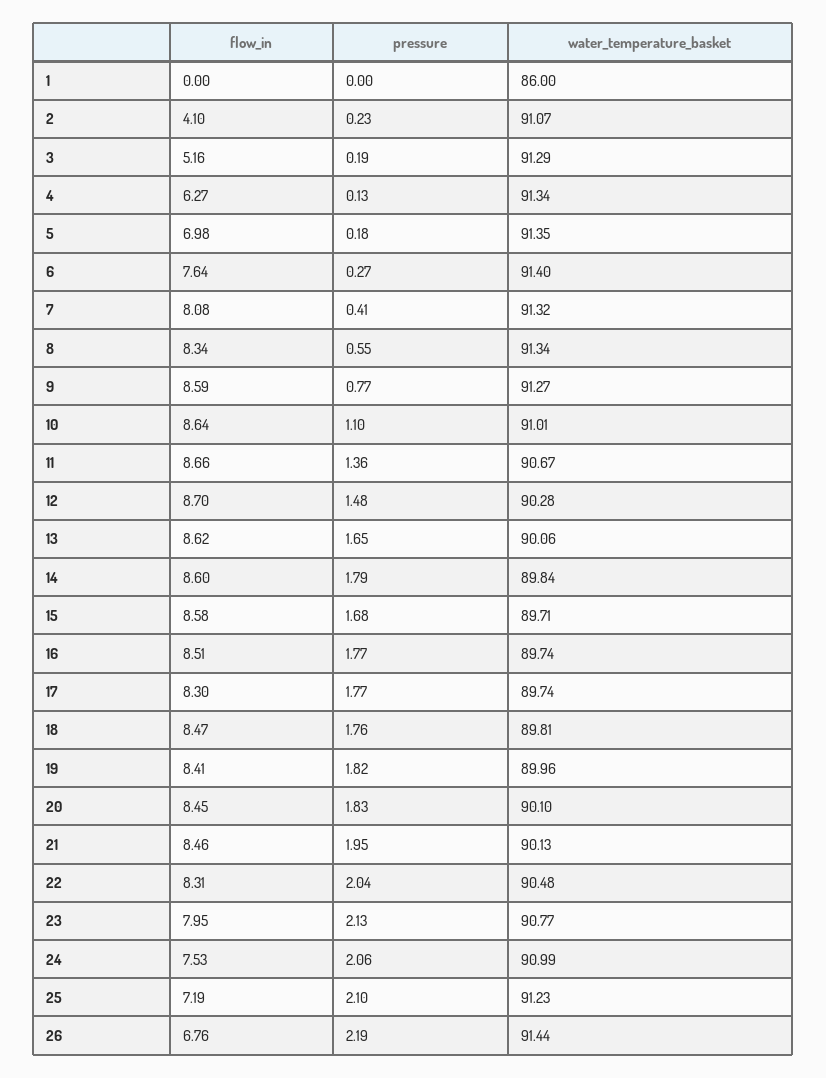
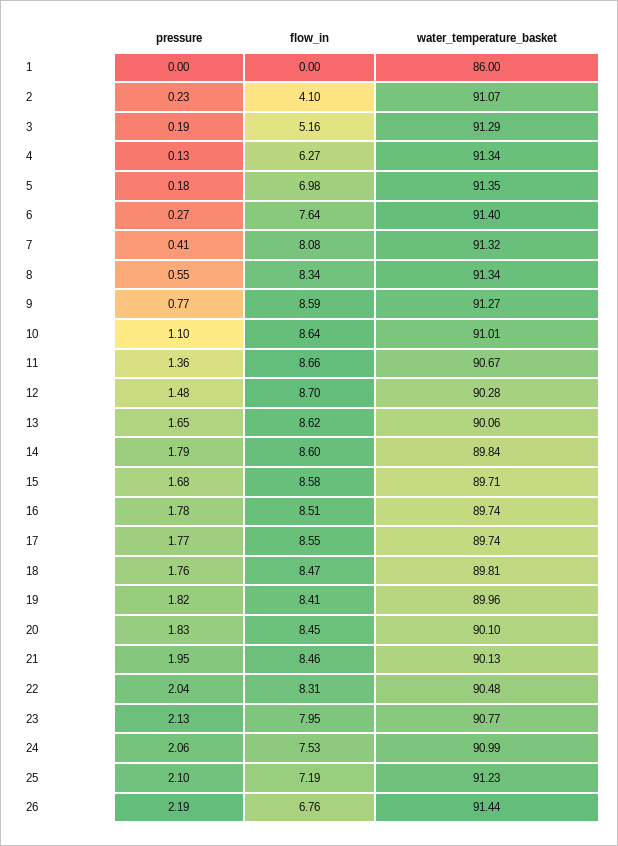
  {
    "flow_in": {
      "1": 0,
      "2": 4.1,
      "3": 5.16,
      "4": 6.27,
      "5": 6.98,
      "6": 7.64,
      "7": 8.08,
      "8": 8.34,
      "9": 8.59,
      "10": 8.64,
      "11": 8.66,
      "12": 8.7,
      "13": 8.62,
      "14": 8.6,
      "15": 8.58,
      "16": 8.51,
-     "17": 8.3,
+     "17": 8.55,
      "18": 8.47,
      "19": 8.41,
      "20": 8.45,
      "21": 8.46,
      "22": 8.31,
      "23": 7.95,
      "24": 7.53,
      "25": 7.19,
      "26": 6.76
    },
    "pressure": {
      "1": 0,
      "2": 0.23,
      "3": 0.19,
      "4": 0.13,
      "5": 0.18,
      "6": 0.27,
      "7": 0.41,
      "8": 0.55,
      "9": 0.77,
      "10": 1.1,
      "11": 1.36,
      "12": 1.48,
      "13": 1.65,
      "14": 1.79,
      "15": 1.68,
-     "16": 1.77,
+     "16": 1.78,
      "17": 1.77,
      "18": 1.76,
      "19": 1.82,
      "20": 1.83,
      "21": 1.95,
      "22": 2.04,
      "23": 2.13,
      "24": 2.06,
      "25": 2.1,
      "26": 2.19
    },
    "water_temperature_basket": {
      "1": 86,
      "2": 91.07,
      "3": 91.29,
      "4": 91.34,
      "5": 91.35,
      "6": 91.4,
      "7": 91.32,
      "8": 91.34,
      "9": 91.27,
      "10": 91.01,
      "11": 90.67,
      "12": 90.28,
      "13": 90.06,
      "14": 89.84,
      "15": 89.71,
      "16": 89.74,
      "17": 89.74,
      "18": 89.81,
      "19": 89.96,
      "20": 90.1,
      "21": 90.13,
      "22": 90.48,
      "23": 90.77,
      "24": 90.99,
      "25": 91.23,
      "26": 91.44
    }
  }

